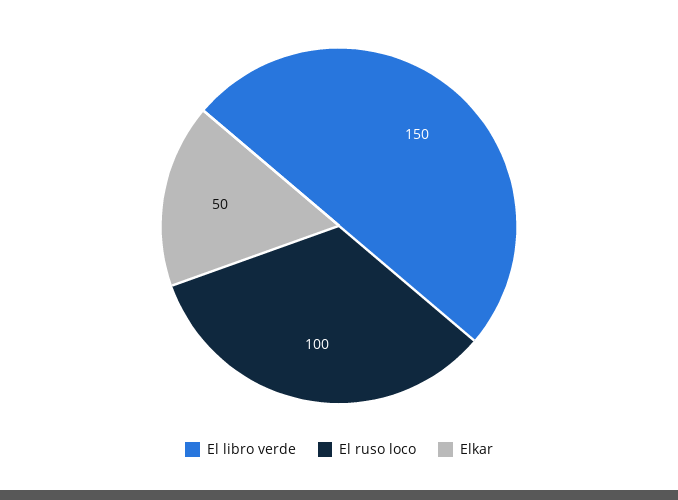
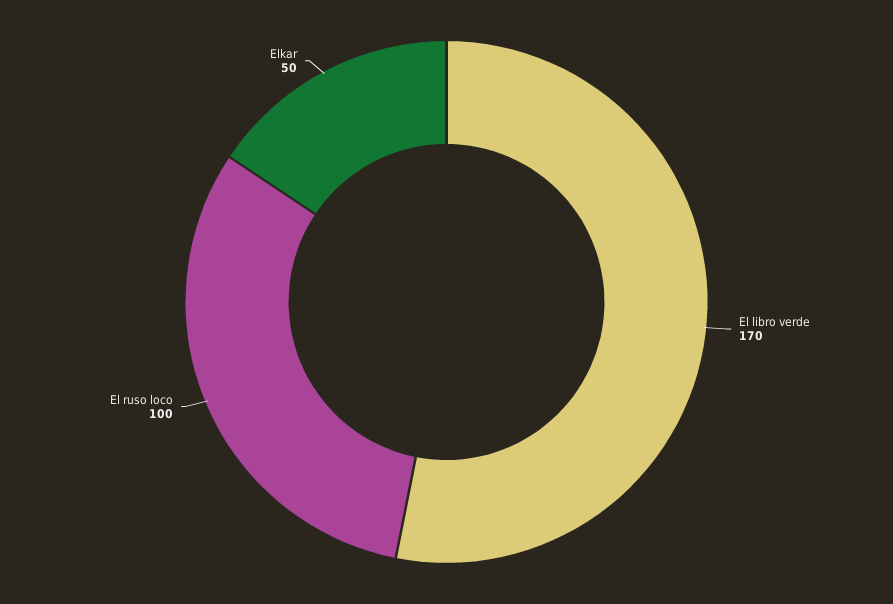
  {
-   "El libro verde": 150,
+   "El libro verde": 170,
    "El ruso loco": 100,
    "Elkar": 50
  }

